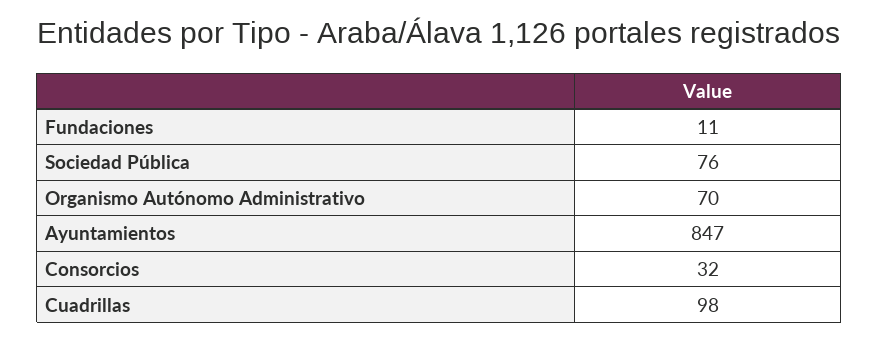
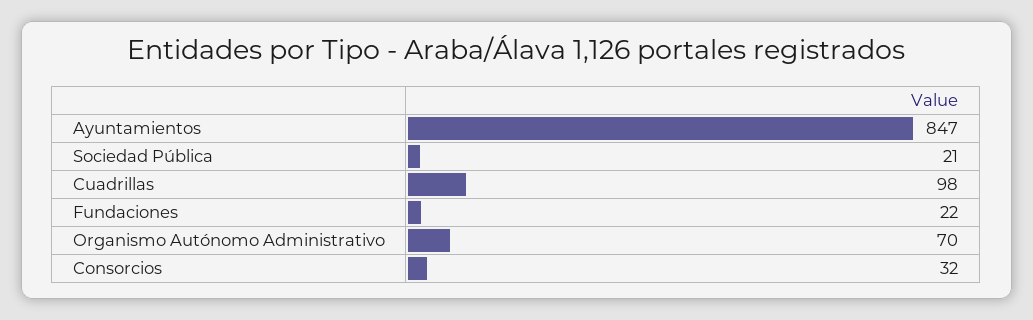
  {
-   "Fundaciones": 11,
+   "Fundaciones": 22,
-   "Sociedad Pública": 76,
+   "Sociedad Pública": 21,
    "Organismo Autónomo Administrativo": 70,
    "Ayuntamientos": 847,
    "Consorcios": 32,
    "Cuadrillas": 98
  }

